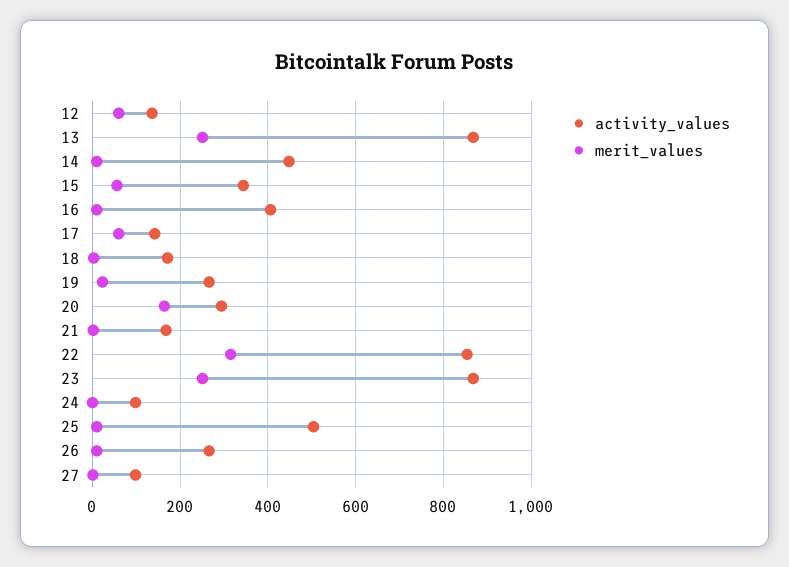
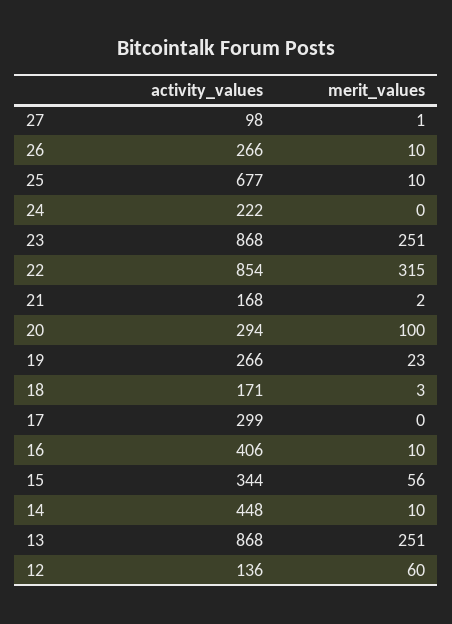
  {
    "activity_values": {
      "12": 136,
      "13": 868,
      "14": 448,
      "15": 344,
      "16": 406,
-     "17": 140,
+     "17": 299,
      "18": 171,
      "19": 266,
      "20": 294,
      "21": 168,
      "22": 854,
      "23": 868,
-     "24": 100,
+     "24": 222,
-     "25": 500,
+     "25": 677,
      "26": 266,
      "27": 98
    },
    "merit_values": {
      "12": 60,
      "13": 251,
      "14": 10,
      "15": 56,
      "16": 10,
-     "17": 60,
+     "17": 0,
      "18": 3,
      "19": 23,
-     "20": 160,
+     "20": 100,
      "21": 2,
      "22": 315,
      "23": 251,
      "24": 0,
      "25": 10,
      "26": 10,
      "27": 1
    }
  }

